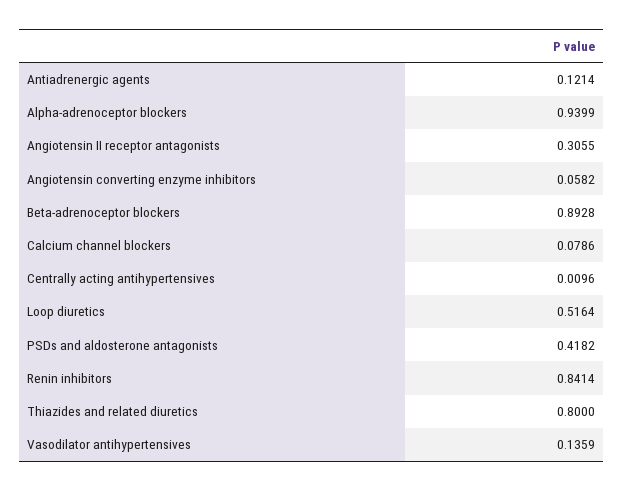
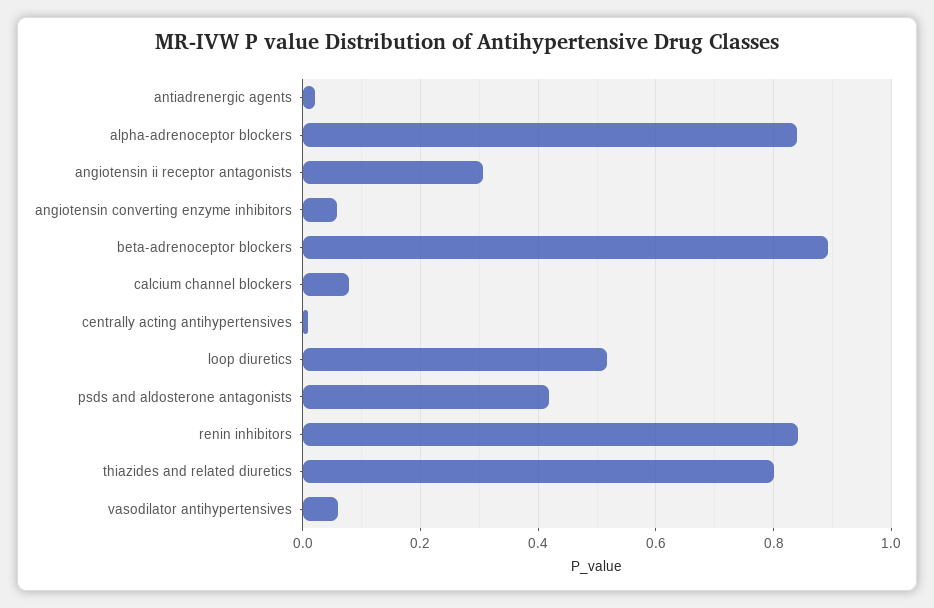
  {
-   "Antiadrenergic agents": 0.1214,
+   "Antiadrenergic agents": 0.02,
-   "Alpha-adrenoceptor blockers": 0.9399,
+   "Alpha-adrenoceptor blockers": 0.84,
    "Angiotensin II receptor antagonists": 0.3055,
    "Angiotensin converting enzyme inhibitors": 0.0582,
    "Beta-adrenoceptor blockers": 0.8928,
    "Calcium channel blockers": 0.0786,
    "Centrally acting antihypertensives": 0.0096,
    "Loop diuretics": 0.5164,
    "PSDs and aldosterone antagonists": 0.4182,
    "Renin inhibitors": 0.8414,
    "Thiazides and related diuretics": 0.8,
-   "Vasodilator antihypertensives": 0.1359
+   "Vasodilator antihypertensives": 0.06
  }

